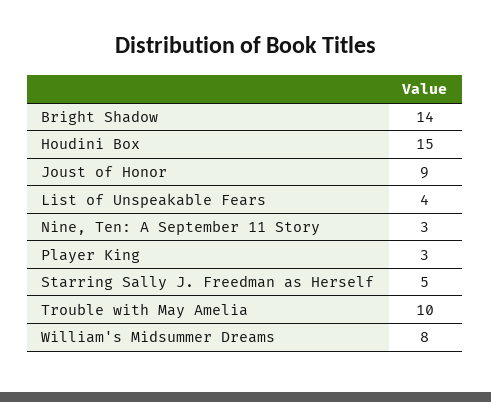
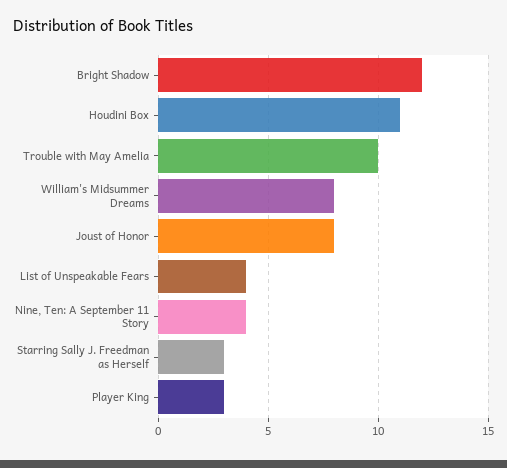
  {
-   "Bright Shadow": 14,
+   "Bright Shadow": 12,
-   "Houdini Box": 15,
+   "Houdini Box": 11,
-   "Joust of Honor": 9,
+   "Joust of Honor": 8,
    "List of Unspeakable Fears": 4,
-   "Nine, Ten: A September 11 Story": 3,
+   "Nine, Ten: A September 11 Story": 4,
    "Player King": 3,
-   "Starring Sally J. Freedman as Herself": 5,
+   "Starring Sally J. Freedman as Herself": 3,
    "Trouble with May Amelia": 10,
    "William's Midsummer Dreams": 8
  }

